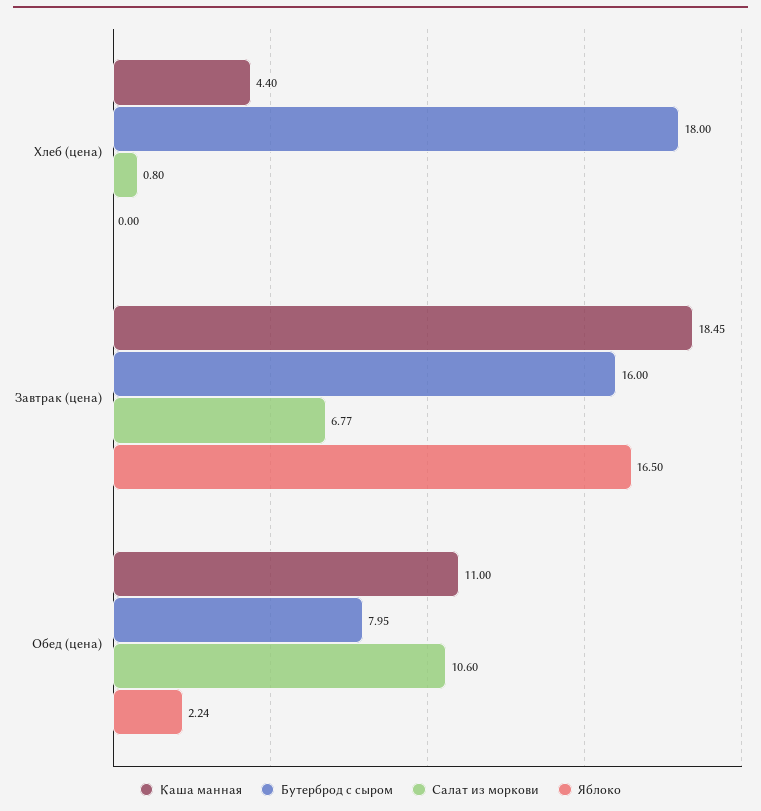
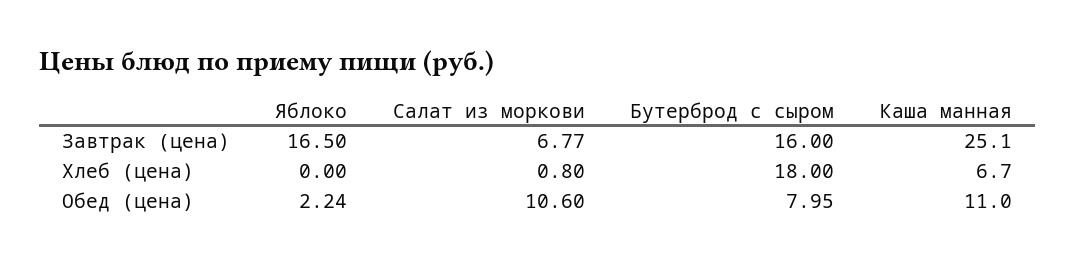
  {
    "Каша манная": {
-     "Хлеб (цена)": 4.4,
+     "Хлеб (цена)": 6.7,
-     "Завтрак (цена)": 18.45,
+     "Завтрак (цена)": 25.1,
      "Обед (цена)": 11
    },
    "Бутерброд с сыром": {
      "Хлеб (цена)": 18,
      "Завтрак (цена)": 16,
      "Обед (цена)": 7.95
    },
    "Салат из моркови": {
      "Хлеб (цена)": 0.8,
      "Завтрак (цена)": 6.77,
      "Обед (цена)": 10.6
    },
    "Яблоко": {
      "Хлеб (цена)": 0,
      "Завтрак (цена)": 16.5,
      "Обед (цена)": 2.24
    }
  }

